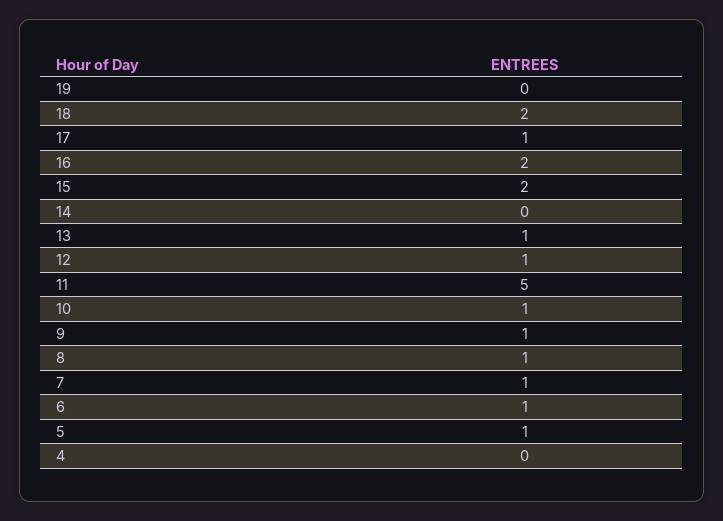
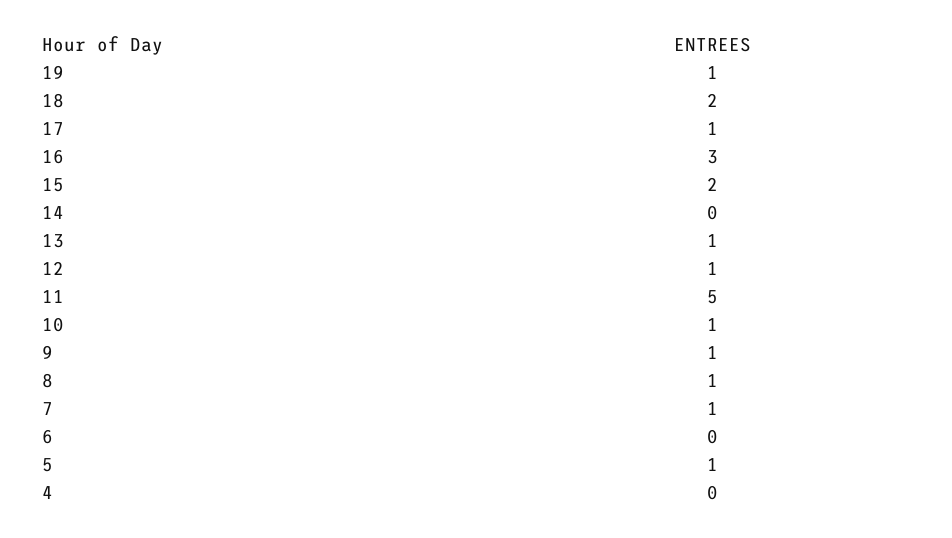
  {
-   "19": 0,
+   "19": 1,
    "18": 2,
    "17": 1,
-   "16": 2,
+   "16": 3,
    "15": 2,
    "14": 0,
    "13": 1,
    "12": 1,
    "11": 5,
    "10": 1,
    "9": 1,
    "8": 1,
    "7": 1,
-   "6": 1,
+   "6": 0,
    "5": 1,
    "4": 0
  }

